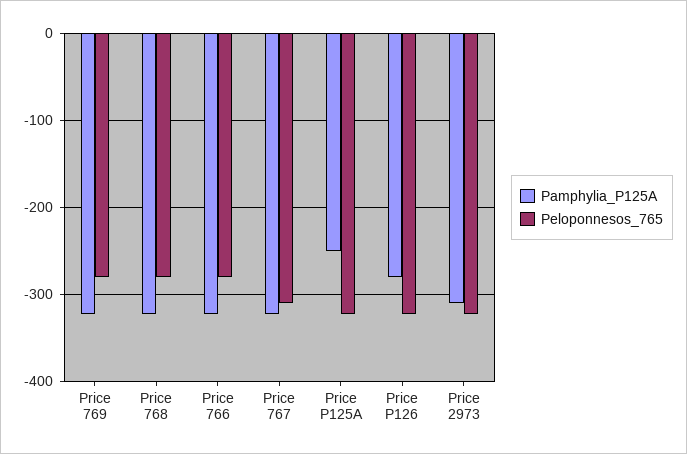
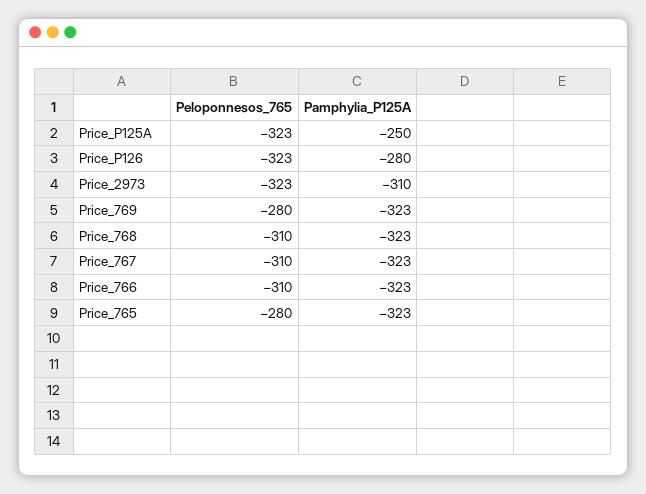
  {
    "Pamphylia_P125A": {
      "Price 769": -323,
      "Price 768": -323,
      "Price 766": -323,
      "Price 767": -323,
      "Price P125A": -250,
      "Price P126": -280,
-     "Price 2973": -310
+     "Price 2973": -310,
+     "Price_765": -323
    },
    "Peloponnesos_765": {
      "Price 769": -280,
-     "Price 768": -280,
+     "Price 768": -310,
-     "Price 766": -280,
+     "Price 766": -310,
      "Price 767": -310,
      "Price P125A": -323,
      "Price P126": -323,
-     "Price 2973": -323
+     "Price 2973": -323,
+     "Price_765": -280
    }
  }

